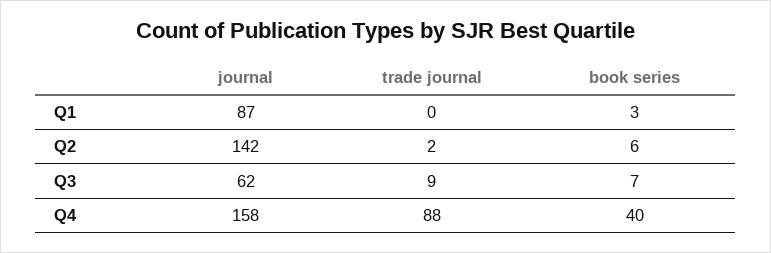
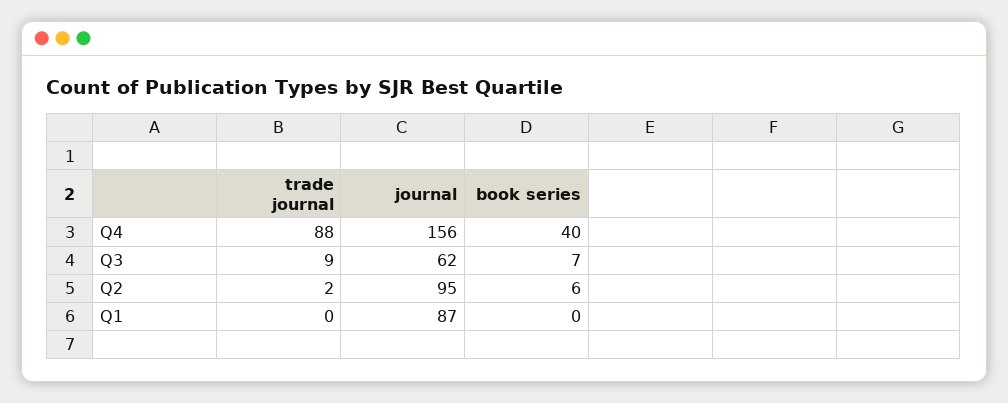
  {
    "journal": {
      "Q1": 87,
-     "Q2": 142,
+     "Q2": 95,
      "Q3": 62,
-     "Q4": 158
+     "Q4": 156
    },
    "trade journal": {
      "Q1": 0,
      "Q2": 2,
      "Q3": 9,
      "Q4": 88
    },
    "book series": {
-     "Q1": 3,
+     "Q1": 0,
      "Q2": 6,
      "Q3": 7,
      "Q4": 40
    }
  }

